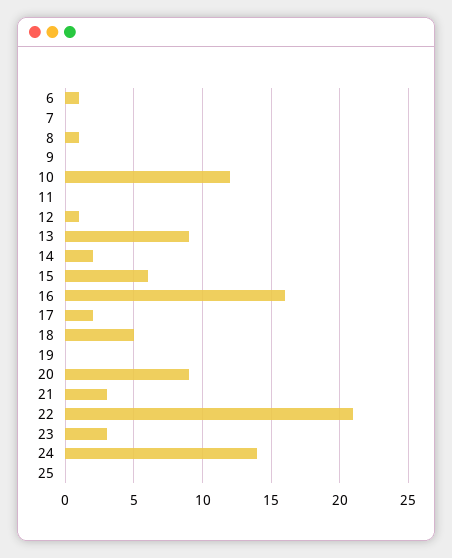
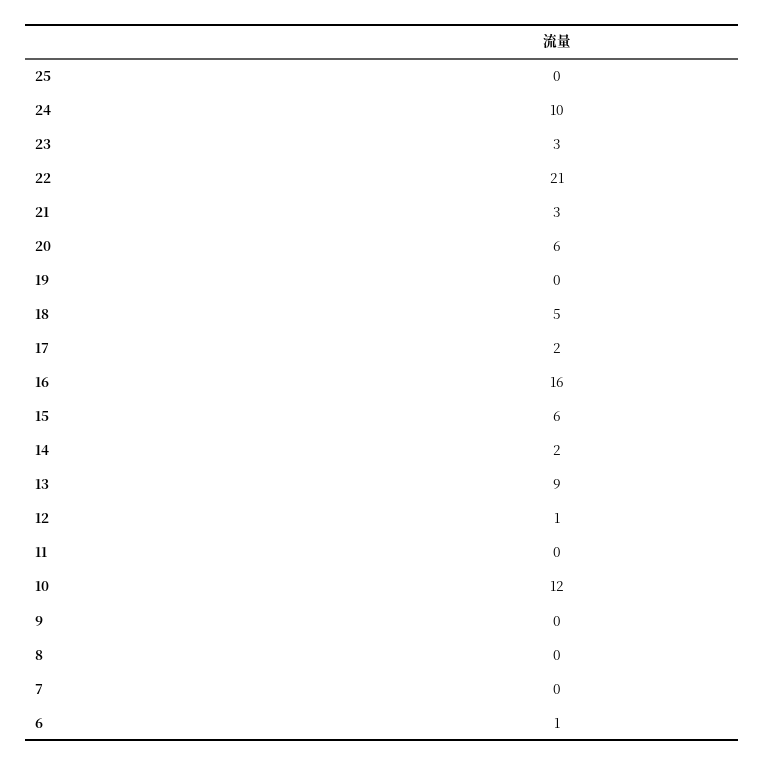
  {
    "6": 1,
    "7": 0,
-   "8": 1,
+   "8": 0,
    "9": 0,
    "10": 12,
    "11": 0,
    "12": 1,
    "13": 9,
    "14": 2,
    "15": 6,
    "16": 16,
    "17": 2,
    "18": 5,
    "19": 0,
-   "20": 9,
+   "20": 6,
    "21": 3,
    "22": 21,
    "23": 3,
-   "24": 14,
+   "24": 10,
    "25": 0
  }

